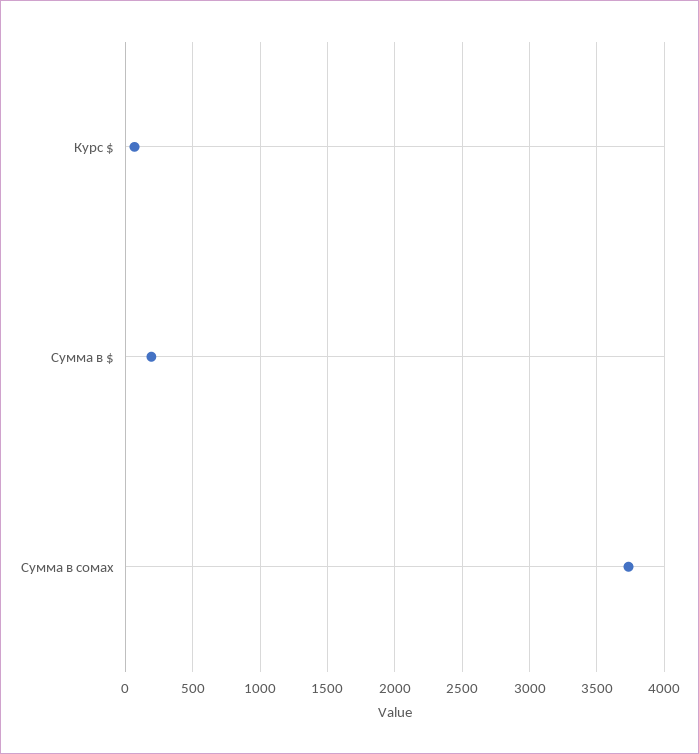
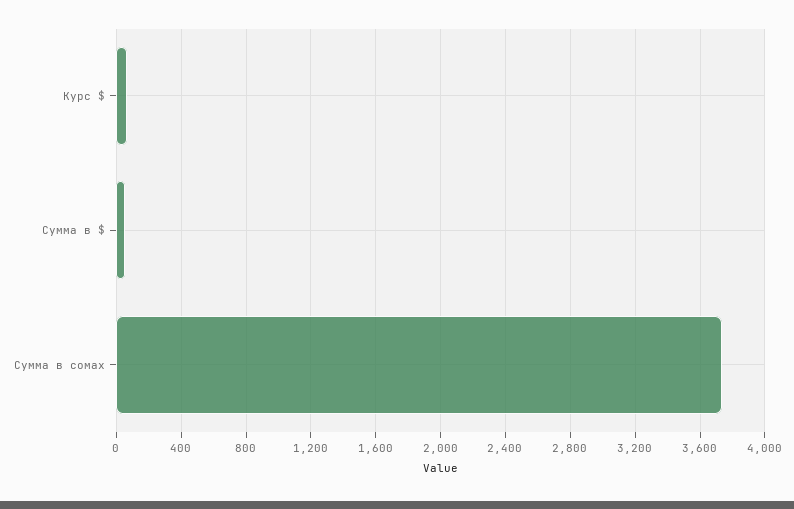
  {
    "Курс $": 50,
-   "Сумма в $": 200,
+   "Сумма в $": 50,
    "Сумма в сомах": 3750
  }

